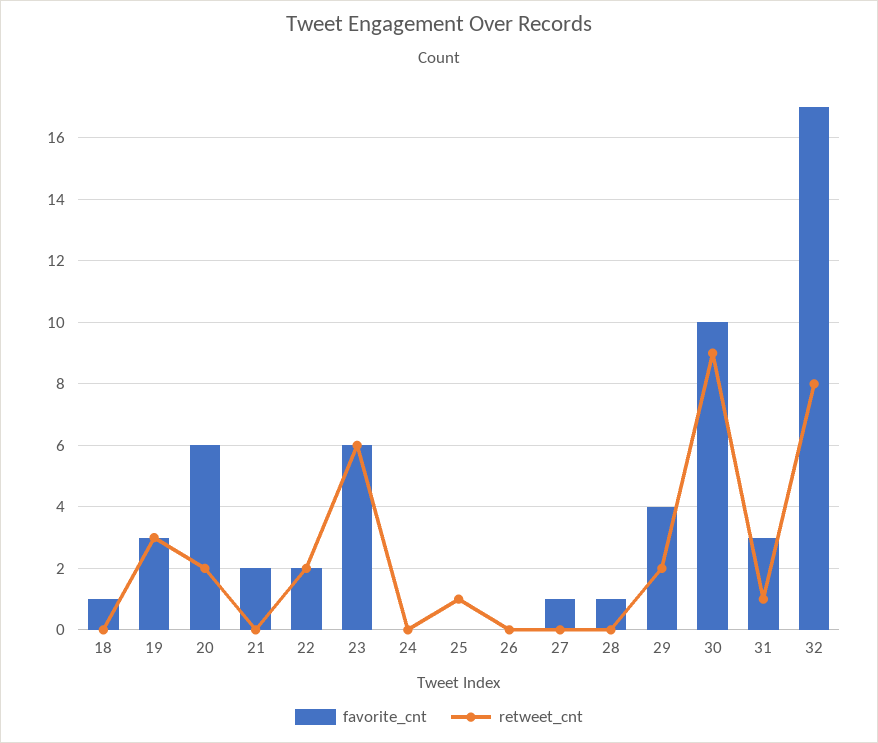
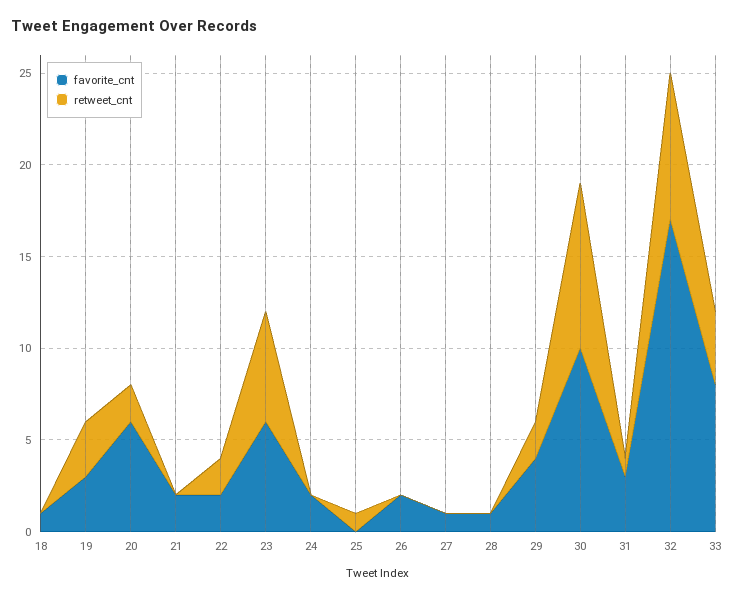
  {
    "favorite_cnt": {
      "18": 1,
      "19": 3,
      "20": 6,
      "21": 2,
      "22": 2,
      "23": 6,
-     "24": 0,
+     "24": 2,
      "25": 0,
-     "26": 0,
+     "26": 2,
      "27": 1,
      "28": 1,
      "29": 4,
      "30": 10,
      "31": 3,
-     "32": 17
+     "32": 17,
+     "33": 8
    },
    "retweet_cnt": {
      "18": 0,
      "19": 3,
      "20": 2,
      "21": 0,
      "22": 2,
      "23": 6,
      "24": 0,
      "25": 1,
      "26": 0,
      "27": 0,
      "28": 0,
      "29": 2,
      "30": 9,
      "31": 1,
-     "32": 8
+     "32": 8,
+     "33": 4
    }
  }

